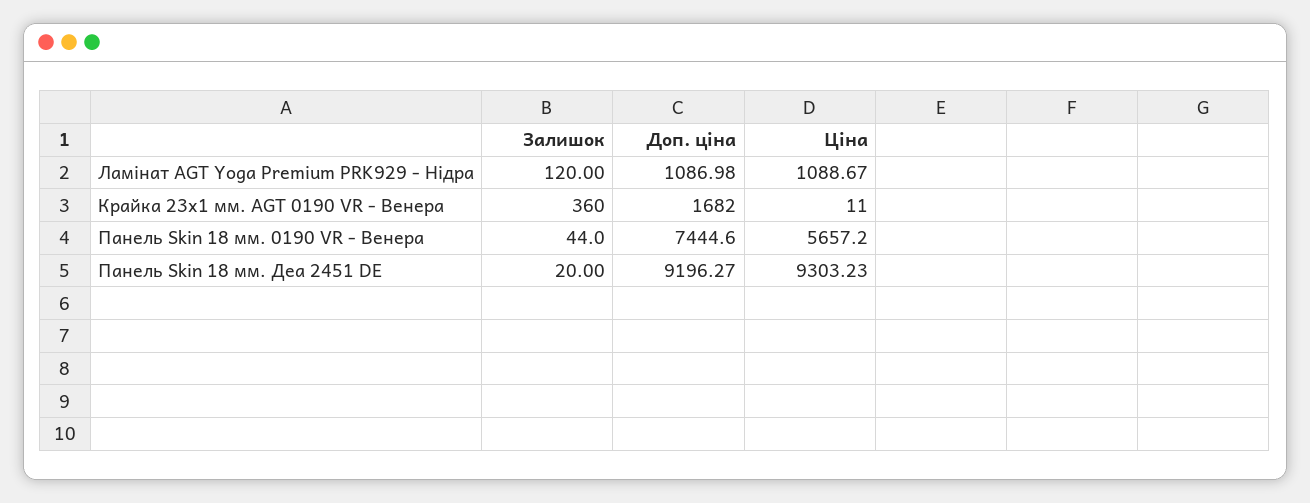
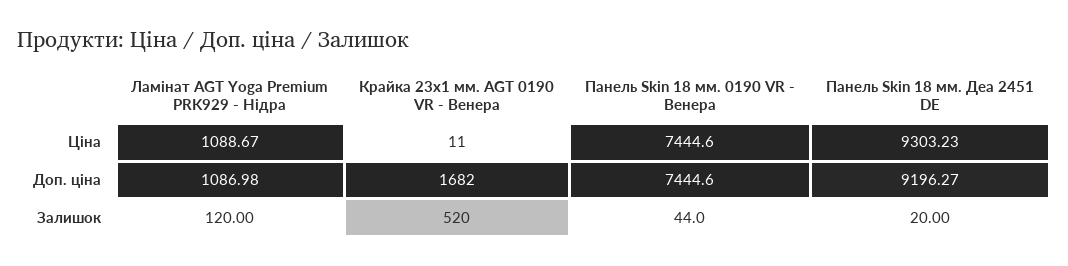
  {
    "Залишок": {
      "Ламінат AGT Yoga Premium PRK929 - Нідра": 120,
-     "Крайка 23x1 мм. AGT 0190 VR - Венера": 360,
+     "Крайка 23x1 мм. AGT 0190 VR - Венера": 520,
      "Панель Skin 18 мм. 0190 VR - Венера": 44,
      "Панель Skin 18 мм. Деа 2451 DE": 20
    },
    "Доп. ціна": {
      "Ламінат AGT Yoga Premium PRK929 - Нідра": 1086.98,
      "Крайка 23x1 мм. AGT 0190 VR - Венера": 1682,
      "Панель Skin 18 мм. 0190 VR - Венера": 7444.6,
      "Панель Skin 18 мм. Деа 2451 DE": 9196.27
    },
    "Ціна": {
      "Ламінат AGT Yoga Premium PRK929 - Нідра": 1088.67,
      "Крайка 23x1 мм. AGT 0190 VR - Венера": 11,
-     "Панель Skin 18 мм. 0190 VR - Венера": 5657.2,
+     "Панель Skin 18 мм. 0190 VR - Венера": 7444.6,
      "Панель Skin 18 мм. Деа 2451 DE": 9303.23
    }
  }

